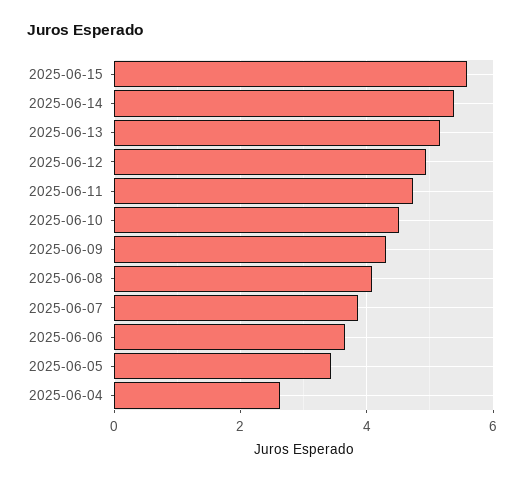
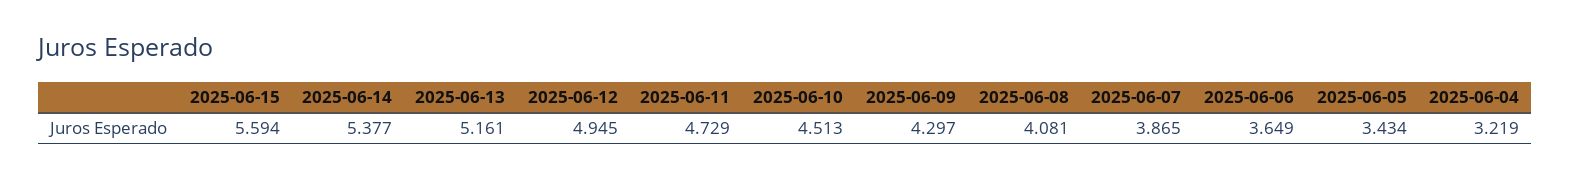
  {
    "2025-06-15": 5.594,
    "2025-06-14": 5.377,
    "2025-06-13": 5.161,
    "2025-06-12": 4.945,
    "2025-06-11": 4.729,
    "2025-06-10": 4.513,
    "2025-06-09": 4.297,
    "2025-06-08": 4.081,
    "2025-06-07": 3.865,
    "2025-06-06": 3.649,
    "2025-06-05": 3.434,
-   "2025-06-04": 2.6
+   "2025-06-04": 3.219
  }

